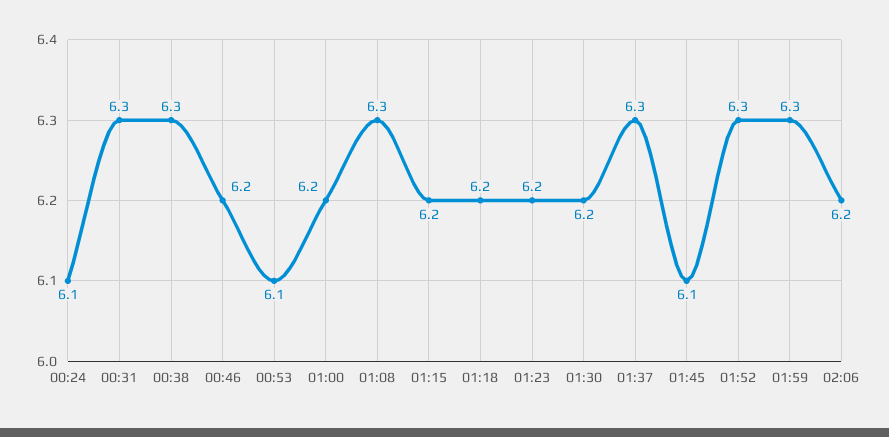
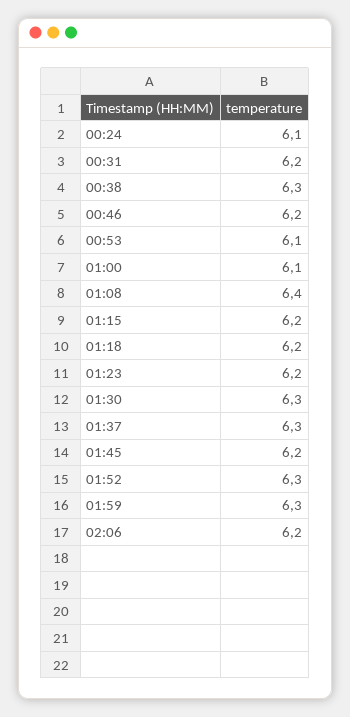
  {
    "00:24": 6.1,
-   "00:31": 6.3,
+   "00:31": 6.2,
    "00:38": 6.3,
    "00:46": 6.2,
    "00:53": 6.1,
-   "01:00": 6.2,
+   "01:00": 6.1,
-   "01:08": 6.3,
+   "01:08": 6.4,
    "01:15": 6.2,
    "01:18": 6.2,
    "01:23": 6.2,
-   "01:30": 6.2,
+   "01:30": 6.3,
    "01:37": 6.3,
-   "01:45": 6.1,
+   "01:45": 6.2,
    "01:52": 6.3,
    "01:59": 6.3,
    "02:06": 6.2
  }

